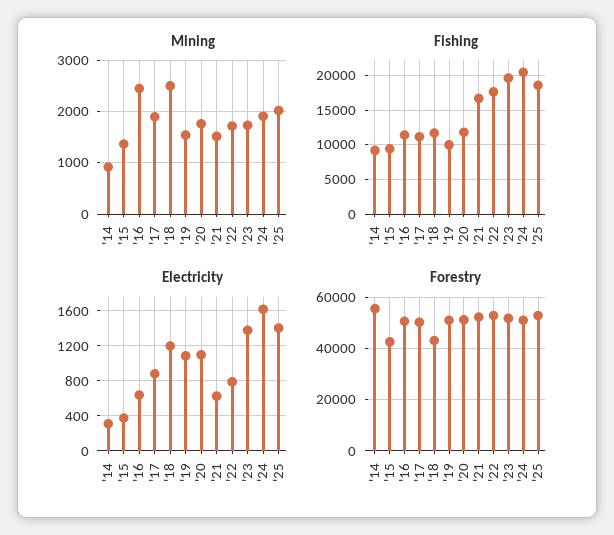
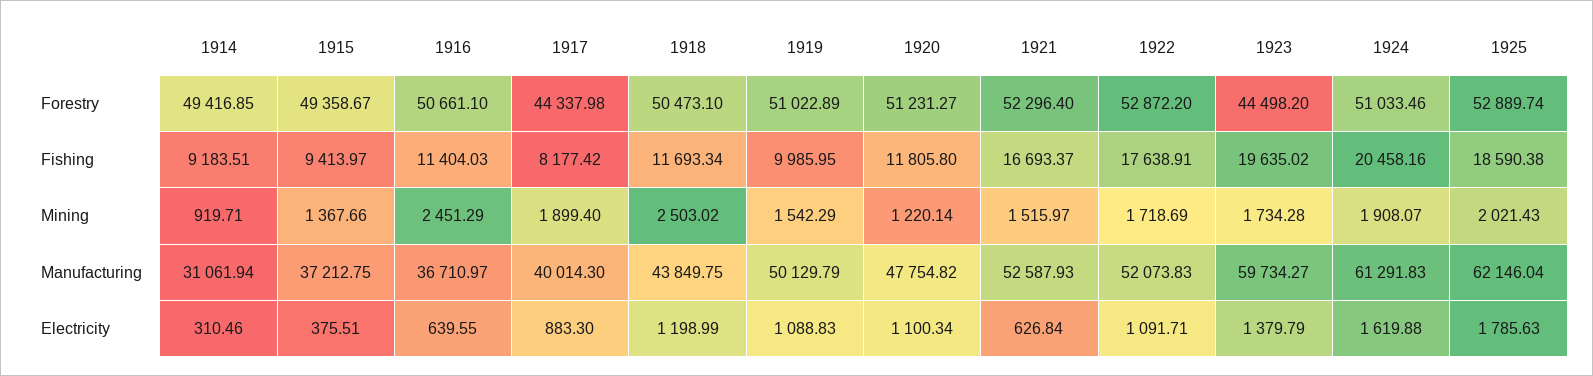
  {
    "Mining": {
      "'14": 919.71,
      "'15": 1367.66,
      "'16": 2451.29,
      "'17": 1899.4,
      "'18": 2503.02,
      "'19": 1542.29,
-     "'20": 1800,
+     "'20": 1220.14,
      "'21": 1515.97,
      "'22": 1718.69,
      "'23": 1734.28,
      "'24": 1908.07,
      "'25": 2021.43
    },
    "Fishing": {
      "'14": 9183.51,
      "'15": 9413.97,
      "'16": 11404.03,
-     "'17": 11000,
+     "'17": 8177.42,
      "'18": 11693.34,
      "'19": 9985.95,
      "'20": 11805.8,
      "'21": 16693.37,
      "'22": 17638.91,
      "'23": 19635.02,
      "'24": 20458.16,
      "'25": 18590.38
    },
    "Electricity": {
      "'14": 310.46,
      "'15": 375.51,
      "'16": 639.55,
      "'17": 883.3,
      "'18": 1198.99,
      "'19": 1088.83,
      "'20": 1100.34,
      "'21": 626.84,
-     "'22": 800,
+     "'22": 1091.71,
      "'23": 1379.79,
      "'24": 1619.88,
-     "'25": 1400
+     "'25": 1785.63
    },
    "Forestry": {
-     "'14": 55000,
+     "'14": 49416.85,
-     "'15": 42500,
+     "'15": 49358.67,
      "'16": 50661.1,
-     "'17": 50000,
+     "'17": 44337.98,
-     "'18": 42500,
+     "'18": 50473.1,
      "'19": 51022.89,
      "'20": 51231.27,
      "'21": 52296.4,
      "'22": 52872.2,
-     "'23": 52500,
+     "'23": 44498.2,
      "'24": 51033.46,
      "'25": 52889.74
-   }
+   },
+   "Manufacturing": {
+     "'14": 31061.94,
+     "'15": 37212.75,
+     "'16": 36710.97,
+     "'17": 40014.3,
+     "'18": 43849.75,
+     "'19": 50129.79,
+     "'20": 47754.82,
+     "'21": 52587.93,
+     "'22": 52073.83,
+     "'23": 59734.27,
+     "'24": 61291.83,
+     "'25": 62146.04
+   }
  }

